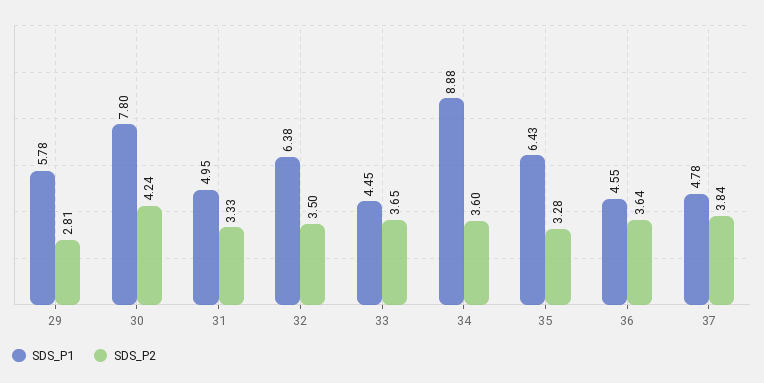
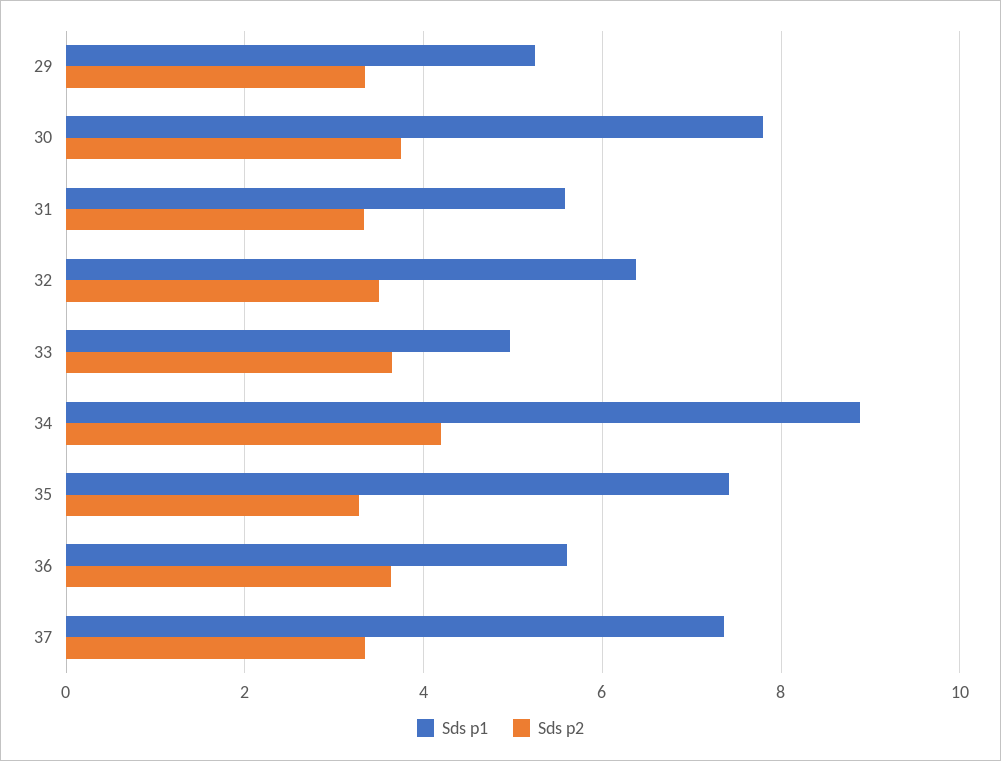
  {
    "SDS_P1": {
-     "29": 5.78,
+     "29": 5.2,
      "30": 7.8,
-     "31": 4.95,
+     "31": 5.6,
      "32": 6.38,
-     "33": 4.45,
+     "33": 5,
      "34": 8.88,
-     "35": 6.43,
+     "35": 7.4,
-     "36": 4.55,
+     "36": 5.6,
-     "37": 4.78
+     "37": 7.4
    },
    "SDS_P2": {
-     "29": 2.81,
+     "29": 3.4,
-     "30": 4.24,
+     "30": 3.8,
      "31": 3.33,
      "32": 3.5,
      "33": 3.65,
-     "34": 3.6,
+     "34": 4.2,
      "35": 3.28,
      "36": 3.64,
-     "37": 3.84
+     "37": 3.4
    }
  }

